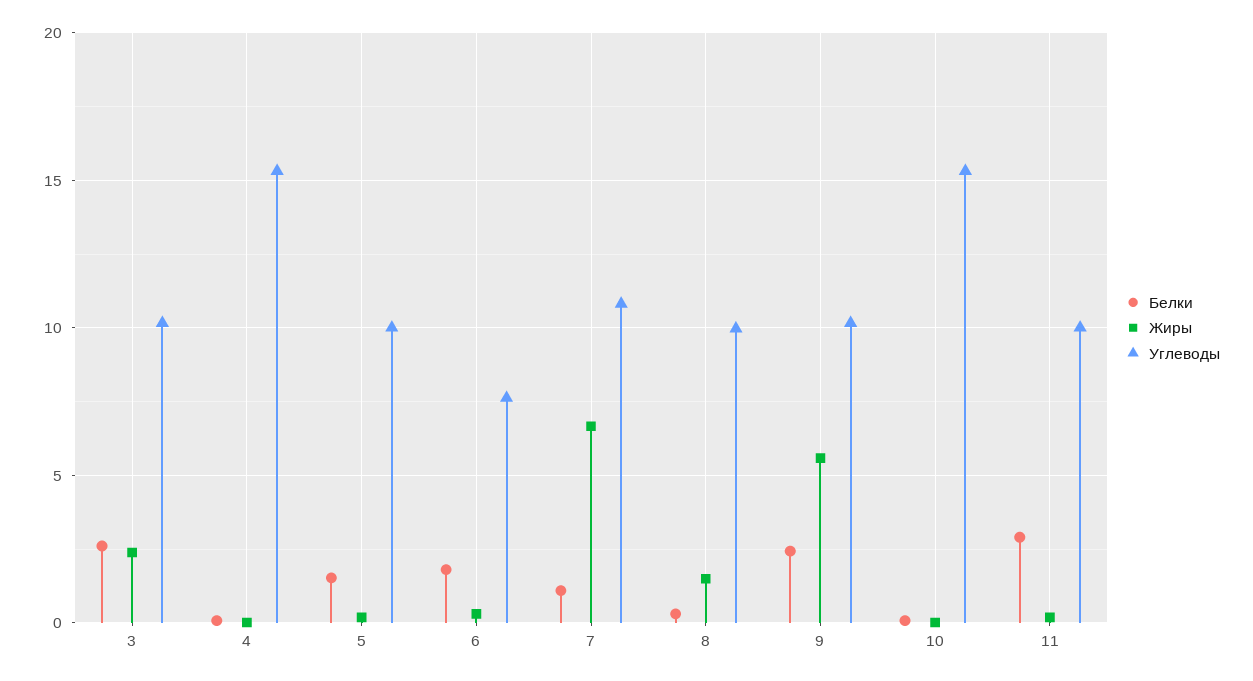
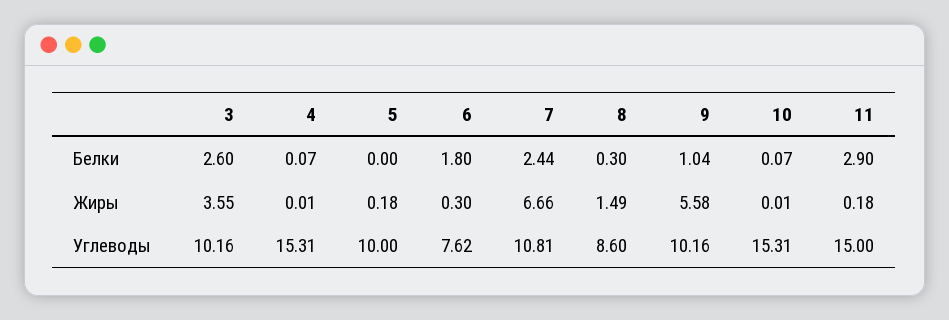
  {
    "Белки": {
      "3": 2.6,
      "4": 0.07,
-     "5": 1.5,
+     "5": 0,
      "6": 1.8,
-     "7": 1,
+     "7": 2.44,
      "8": 0.3,
-     "9": 2.5,
+     "9": 1.04,
      "10": 0.07,
      "11": 2.9
    },
    "Жиры": {
-     "3": 2.5,
+     "3": 3.55,
      "4": 0.01,
      "5": 0.18,
      "6": 0.3,
      "7": 6.66,
      "8": 1.49,
      "9": 5.58,
      "10": 0.01,
      "11": 0.18
    },
    "Углеводы": {
      "3": 10.16,
      "4": 15.31,
      "5": 10,
      "6": 7.62,
      "7": 10.81,
-     "8": 10,
+     "8": 8.6,
      "9": 10.16,
      "10": 15.31,
-     "11": 10
+     "11": 15
    }
  }

